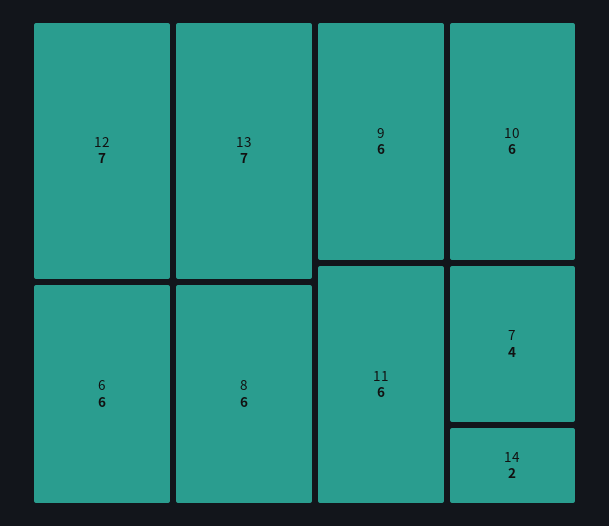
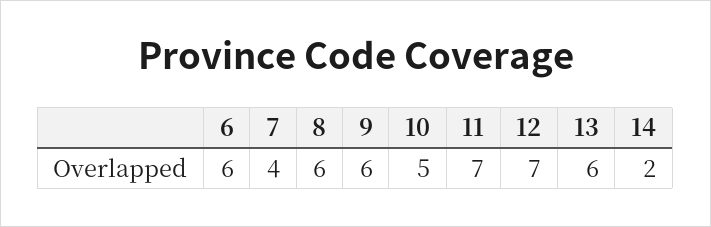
  {
    "12": 7,
-   "13": 7,
+   "13": 6,
    "6": 6,
    "8": 6,
    "9": 6,
-   "10": 6,
+   "10": 5,
-   "11": 6,
+   "11": 7,
    "7": 4,
    "14": 2
  }

